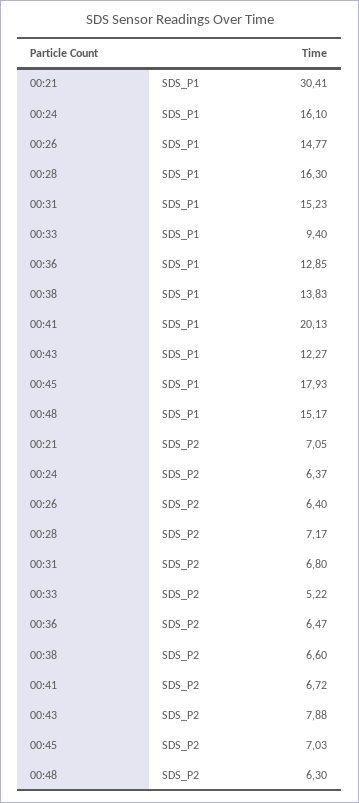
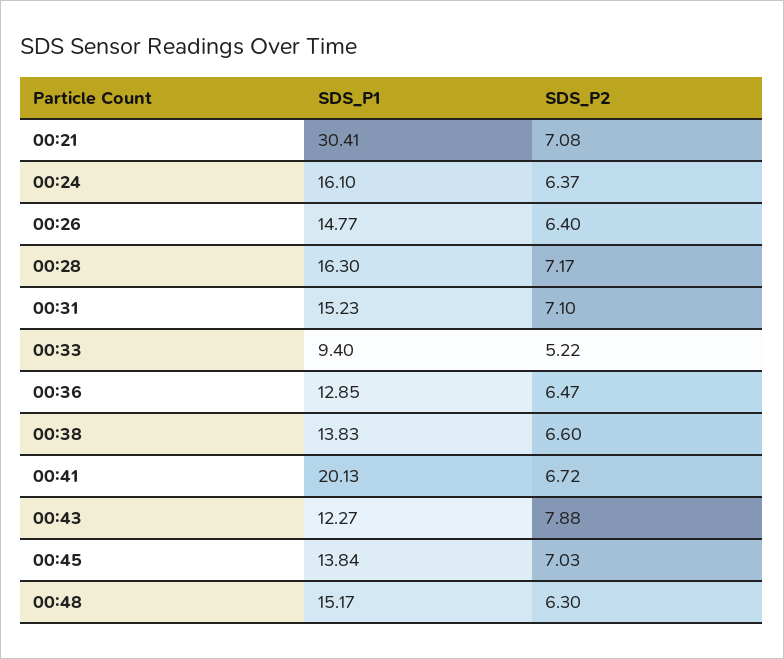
  {
    "00:21": {
      "SDS_P1": 30.41,
-     "SDS_P2": 7.05
+     "SDS_P2": 7.08
    },
    "00:24": {
      "SDS_P1": 16.1,
      "SDS_P2": 6.37
    },
    "00:26": {
      "SDS_P1": 14.77,
      "SDS_P2": 6.4
    },
    "00:28": {
      "SDS_P1": 16.3,
      "SDS_P2": 7.17
    },
    "00:31": {
      "SDS_P1": 15.23,
-     "SDS_P2": 6.8
+     "SDS_P2": 7.1
    },
    "00:33": {
      "SDS_P1": 9.4,
      "SDS_P2": 5.22
    },
    "00:36": {
      "SDS_P1": 12.85,
      "SDS_P2": 6.47
    },
    "00:38": {
      "SDS_P1": 13.83,
      "SDS_P2": 6.6
    },
    "00:41": {
      "SDS_P1": 20.13,
      "SDS_P2": 6.72
    },
    "00:43": {
      "SDS_P1": 12.27,
      "SDS_P2": 7.88
    },
    "00:45": {
-     "SDS_P1": 17.93,
+     "SDS_P1": 13.84,
      "SDS_P2": 7.03
    },
    "00:48": {
      "SDS_P1": 15.17,
      "SDS_P2": 6.3
    }
  }

